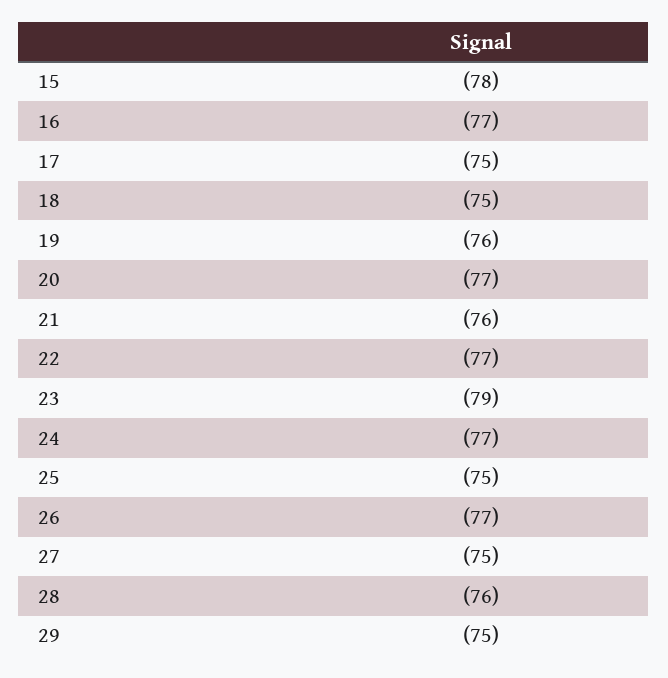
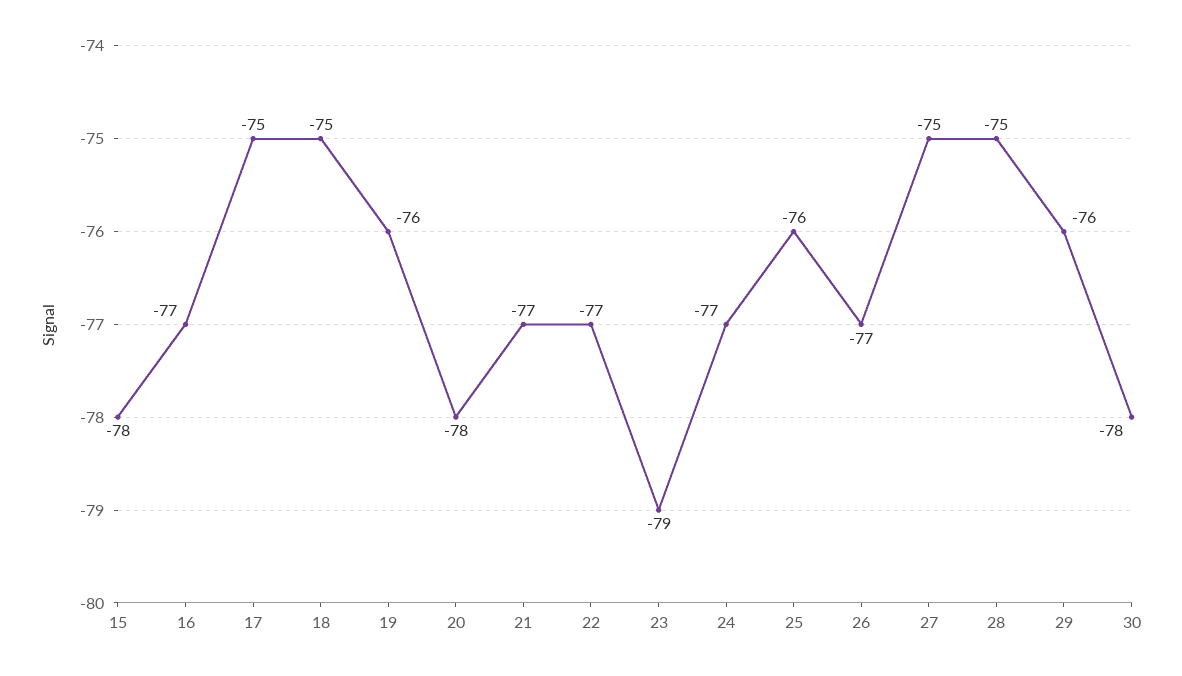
  {
    "15": -78,
    "16": -77,
    "17": -75,
    "18": -75,
    "19": -76,
-   "20": -77,
+   "20": -78,
-   "21": -76,
+   "21": -77,
    "22": -77,
    "23": -79,
    "24": -77,
-   "25": -75,
+   "25": -76,
    "26": -77,
    "27": -75,
-   "28": -76,
+   "28": -75,
-   "29": -75
+   "29": -76,
+   "30": -78
  }

